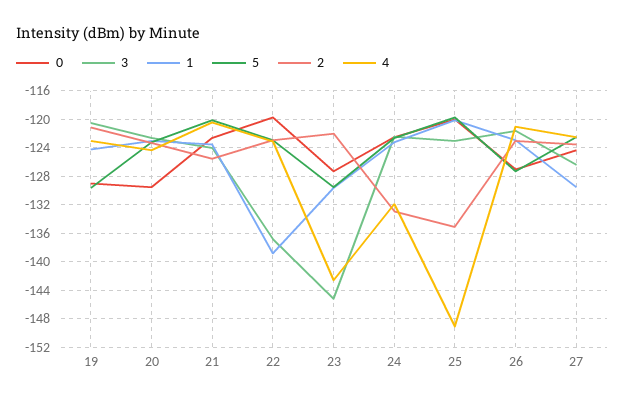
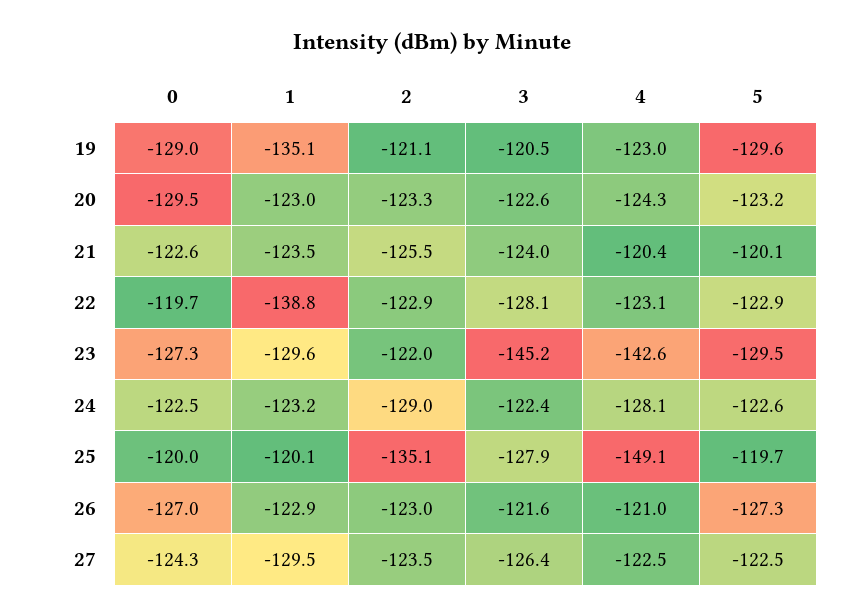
  {
    "0": {
      "19": -129,
      "20": -129.5,
      "21": -122.6,
      "22": -119.7,
      "23": -127.3,
      "24": -122.5,
      "25": -120,
      "26": -127,
      "27": -124.3
    },
    "3": {
      "19": -120.5,
      "20": -122.6,
      "21": -124,
-     "22": -137,
+     "22": -128.1,
      "23": -145.2,
      "24": -122.4,
-     "25": -123,
+     "25": -127.9,
      "26": -121.6,
      "27": -126.4
    },
    "1": {
-     "19": -124,
+     "19": -135.1,
      "20": -123,
      "21": -123.5,
      "22": -138.8,
      "23": -129.6,
      "24": -123.2,
      "25": -120.1,
      "26": -122.9,
      "27": -129.5
    },
    "5": {
      "19": -129.6,
      "20": -123.2,
      "21": -120.1,
      "22": -122.9,
      "23": -129.5,
      "24": -122.6,
      "25": -119.7,
      "26": -127.3,
      "27": -122.5
    },
    "2": {
      "19": -121.1,
      "20": -123.3,
      "21": -125.5,
      "22": -122.9,
      "23": -122,
-     "24": -133,
+     "24": -129,
      "25": -135.1,
      "26": -123,
      "27": -123.5
    },
    "4": {
      "19": -123,
      "20": -124.3,
      "21": -120.4,
      "22": -123.1,
      "23": -142.6,
-     "24": -132,
+     "24": -128.1,
      "25": -149.1,
      "26": -121,
      "27": -122.5
    }
  }

